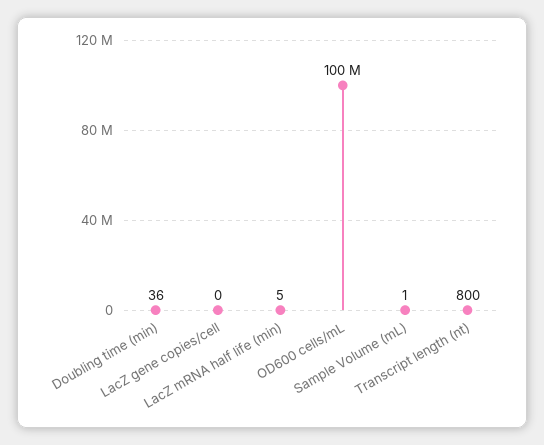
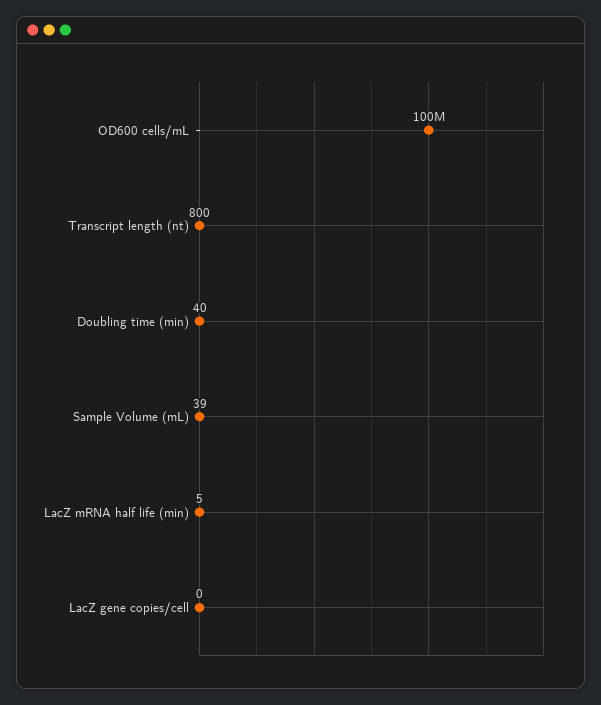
  {
-   "Doubling time (min)": 36,
+   "Doubling time (min)": 40,
    "LacZ gene copies/cell": 0,
    "LacZ mRNA half life (min)": 5,
    "OD600 cells/mL": 100000000,
-   "Sample Volume (mL)": 1,
+   "Sample Volume (mL)": 39,
    "Transcript length (nt)": 800
  }

